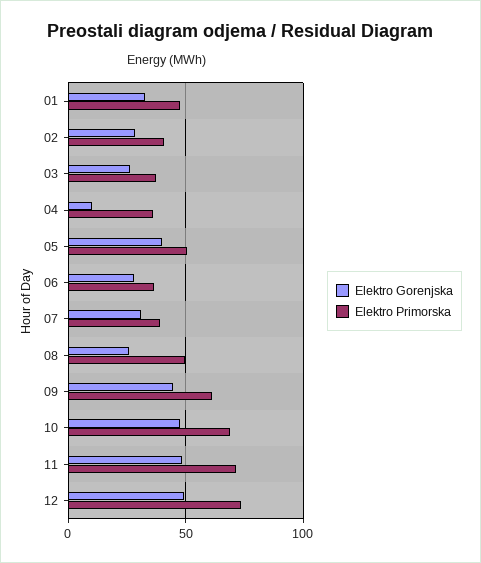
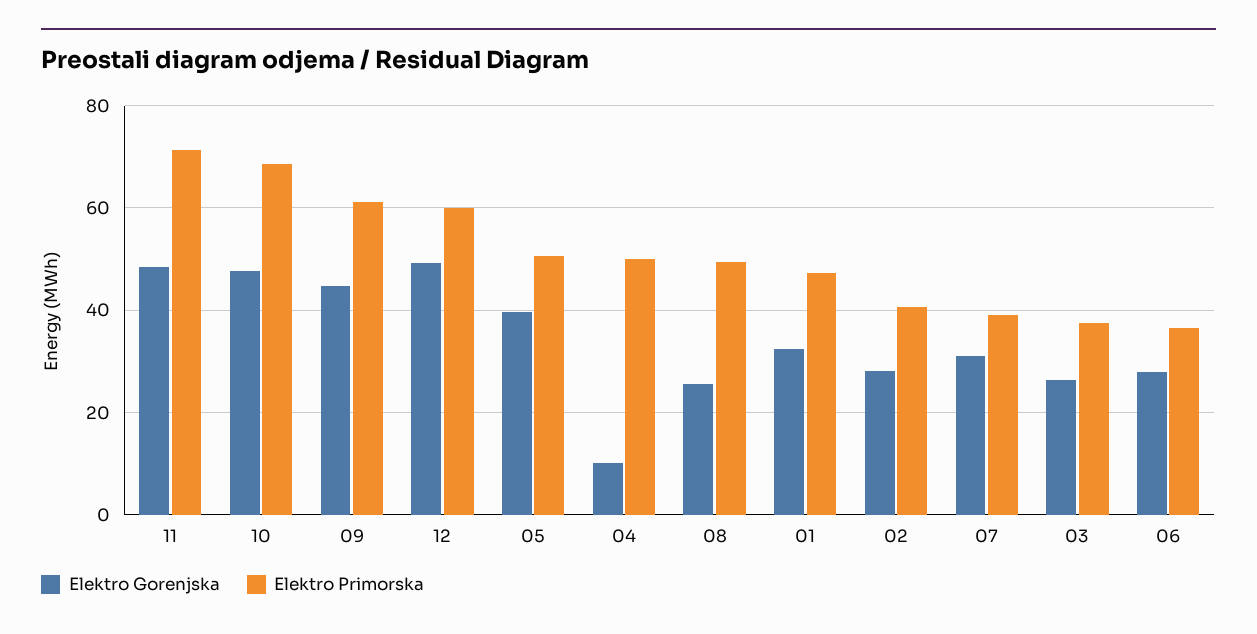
  {
    "Elektro Gorenjska": {
      "01": 32,
      "02": 28,
      "03": 26,
      "04": 10,
      "05": 40,
      "06": 28,
      "07": 30,
      "08": 26,
      "09": 44,
      "10": 48,
      "11": 48,
      "12": 50
    },
    "Elektro Primorska": {
      "01": 48,
      "02": 40,
      "03": 38,
-     "04": 35,
+     "04": 50,
      "05": 50,
      "06": 36,
      "07": 40,
      "08": 50,
      "09": 62,
      "10": 68,
      "11": 72,
-     "12": 75
+     "12": 60
    }
  }

